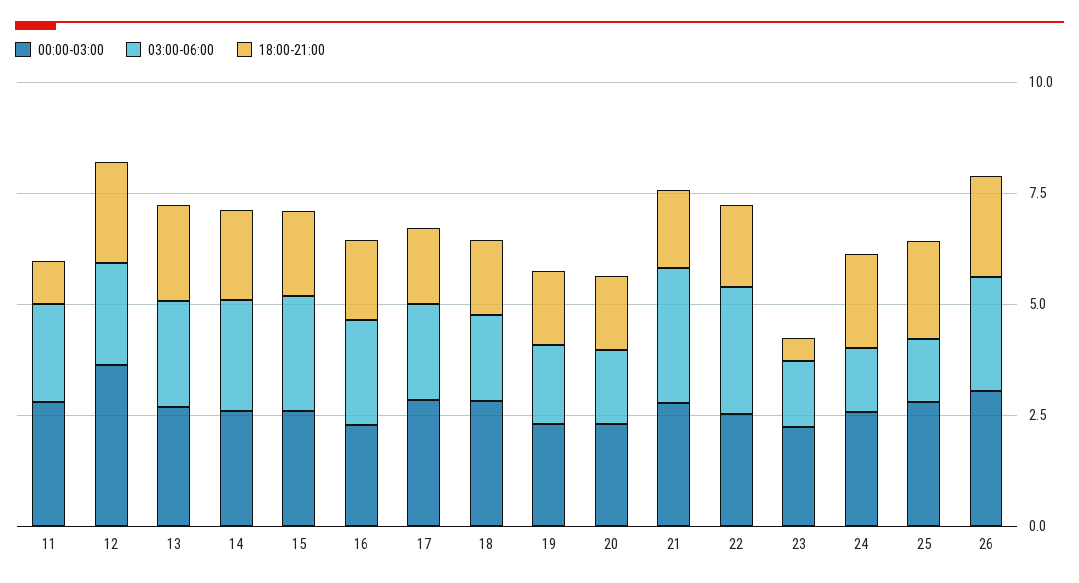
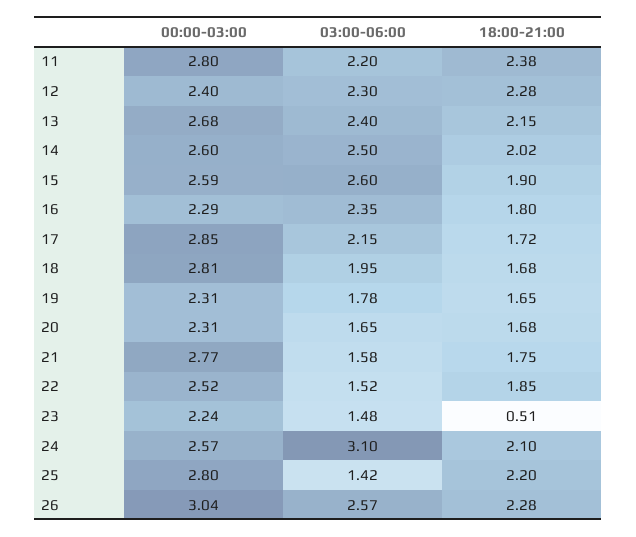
  {
    "00:00-03:00": {
      "11": 2.8,
-     "12": 3.5,
+     "12": 2.4,
      "13": 2.68,
      "14": 2.6,
      "15": 2.59,
      "16": 2.29,
      "17": 2.85,
      "18": 2.81,
      "19": 2.31,
      "20": 2.31,
      "21": 2.77,
      "22": 2.52,
      "23": 2.24,
      "24": 2.57,
      "25": 2.8,
      "26": 3.04
    },
    "03:00-06:00": {
      "11": 2.2,
      "12": 2.3,
      "13": 2.4,
      "14": 2.5,
      "15": 2.6,
      "16": 2.35,
      "17": 2.15,
      "18": 1.95,
      "19": 1.78,
      "20": 1.65,
-     "21": 3,
+     "21": 1.58,
-     "22": 3,
+     "22": 1.52,
      "23": 1.48,
-     "24": 1.5,
+     "24": 3.1,
      "25": 1.42,
      "26": 2.57
    },
    "18:00-21:00": {
-     "11": 1,
+     "11": 2.38,
      "12": 2.28,
      "13": 2.15,
      "14": 2.02,
      "15": 1.9,
      "16": 1.8,
      "17": 1.72,
      "18": 1.68,
      "19": 1.65,
      "20": 1.68,
      "21": 1.75,
      "22": 1.85,
      "23": 0.51,
      "24": 2.1,
      "25": 2.2,
      "26": 2.28
    }
  }

